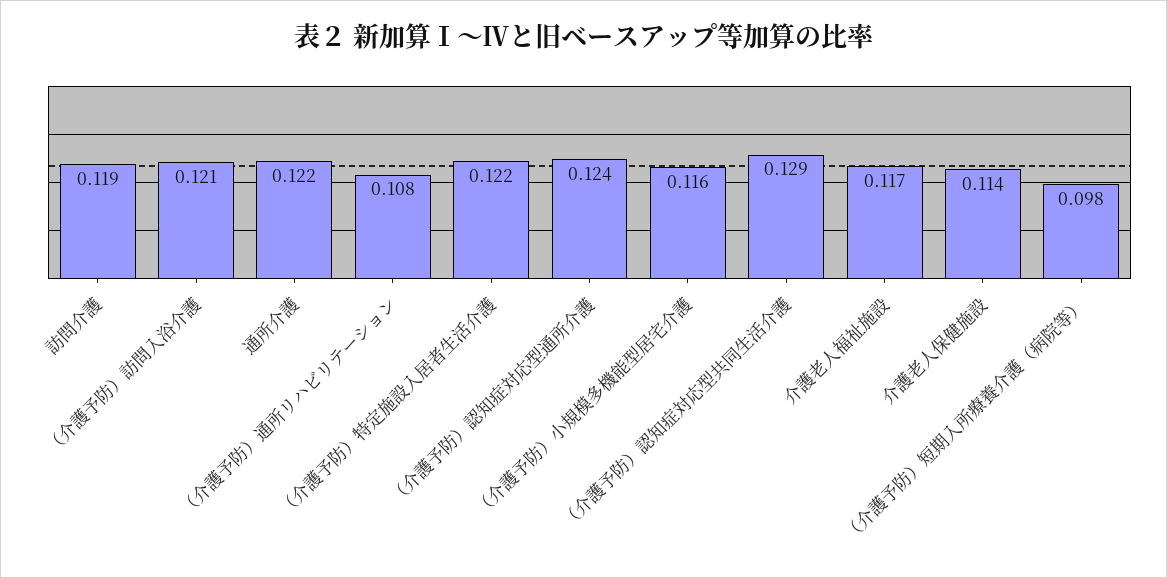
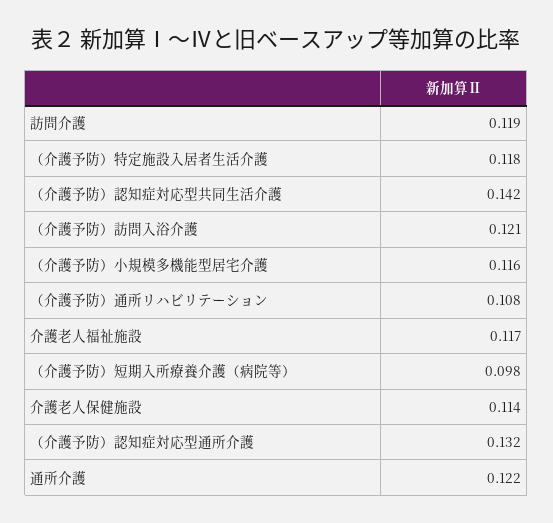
  {
    "訪問介護": 0.119,
    "（介護予防）訪問入浴介護": 0.121,
    "通所介護": 0.122,
    "（介護予防）通所リハビリテーション": 0.108,
-   "（介護予防）特定施設入居者生活介護": 0.122,
+   "（介護予防）特定施設入居者生活介護": 0.118,
-   "（介護予防）認知症対応型通所介護": 0.124,
+   "（介護予防）認知症対応型通所介護": 0.132,
    "（介護予防）小規模多機能型居宅介護": 0.116,
-   "（介護予防）認知症対応型共同生活介護": 0.129,
+   "（介護予防）認知症対応型共同生活介護": 0.142,
    "介護老人福祉施設": 0.117,
    "介護老人保健施設": 0.114,
    "（介護予防）短期入所療養介護（病院等）": 0.098
  }

